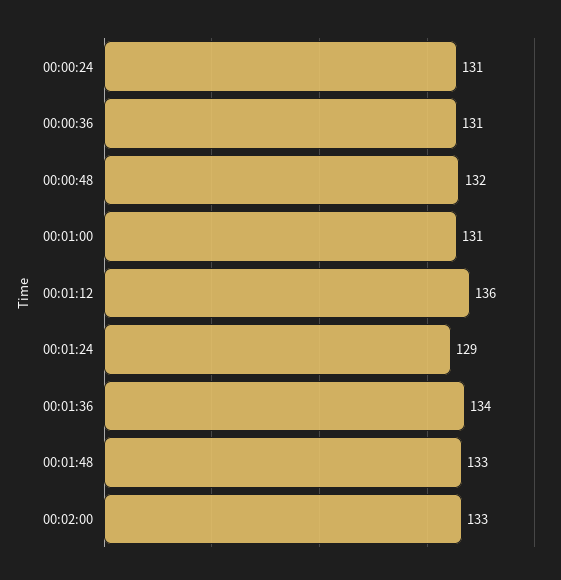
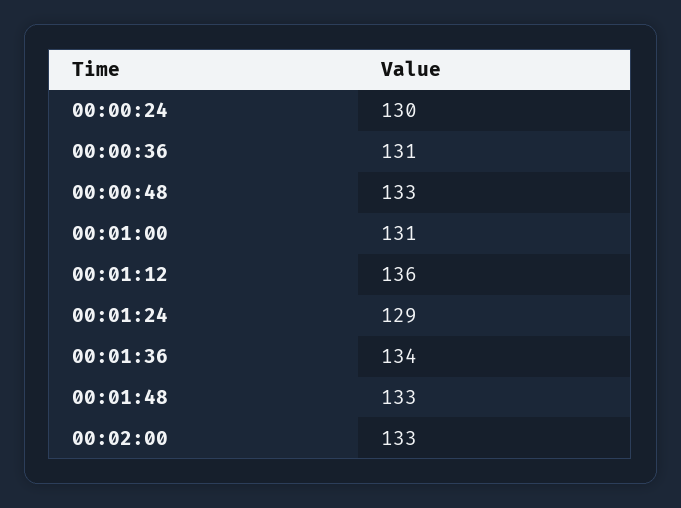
  {
-   "00:00:24": 131,
+   "00:00:24": 130,
    "00:00:36": 131,
-   "00:00:48": 132,
+   "00:00:48": 133,
    "00:01:00": 131,
    "00:01:12": 136,
    "00:01:24": 129,
    "00:01:36": 134,
    "00:01:48": 133,
    "00:02:00": 133
  }

